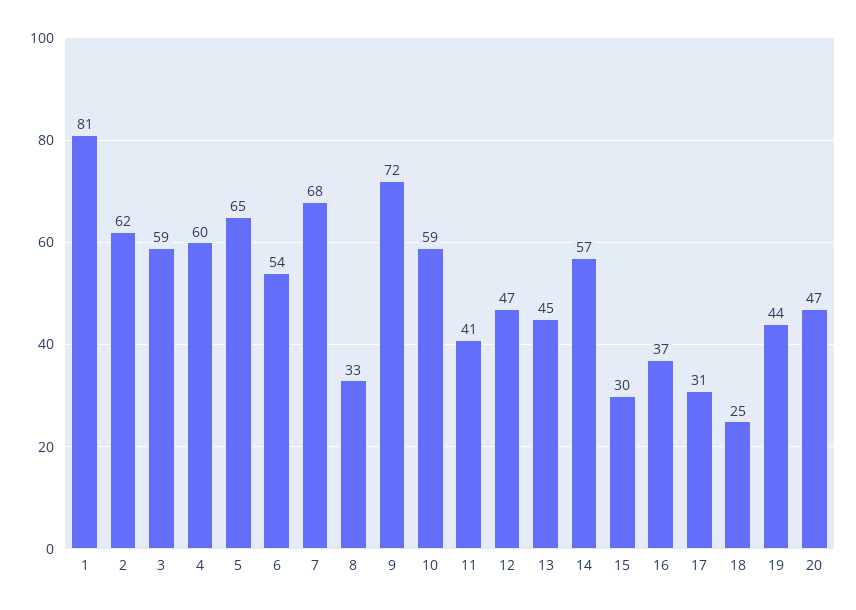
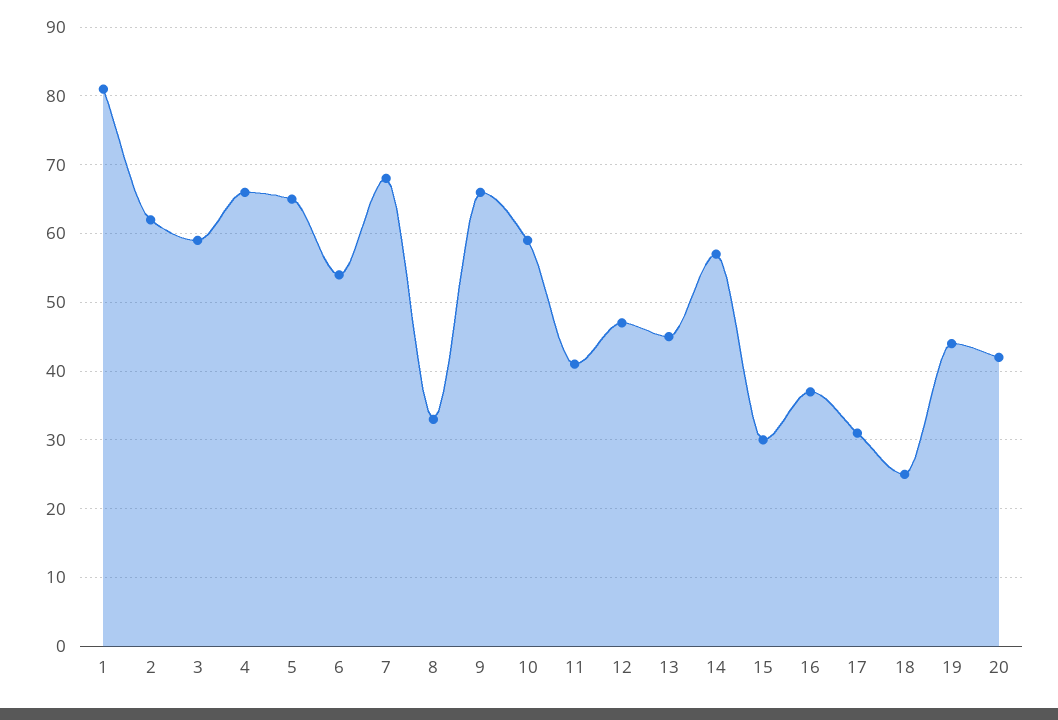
  {
    "1": 81,
    "2": 62,
    "3": 59,
-   "4": 60,
+   "4": 66,
    "5": 65,
    "6": 54,
    "7": 68,
    "8": 33,
-   "9": 72,
+   "9": 66,
    "10": 59,
    "11": 41,
    "12": 47,
    "13": 45,
    "14": 57,
    "15": 30,
    "16": 37,
    "17": 31,
    "18": 25,
    "19": 44,
-   "20": 47
+   "20": 42
  }

